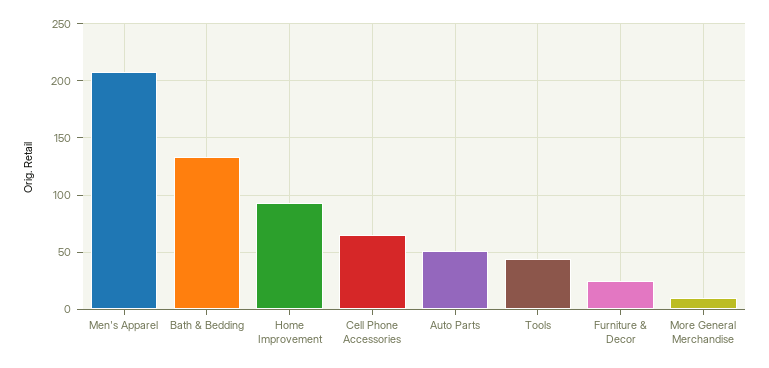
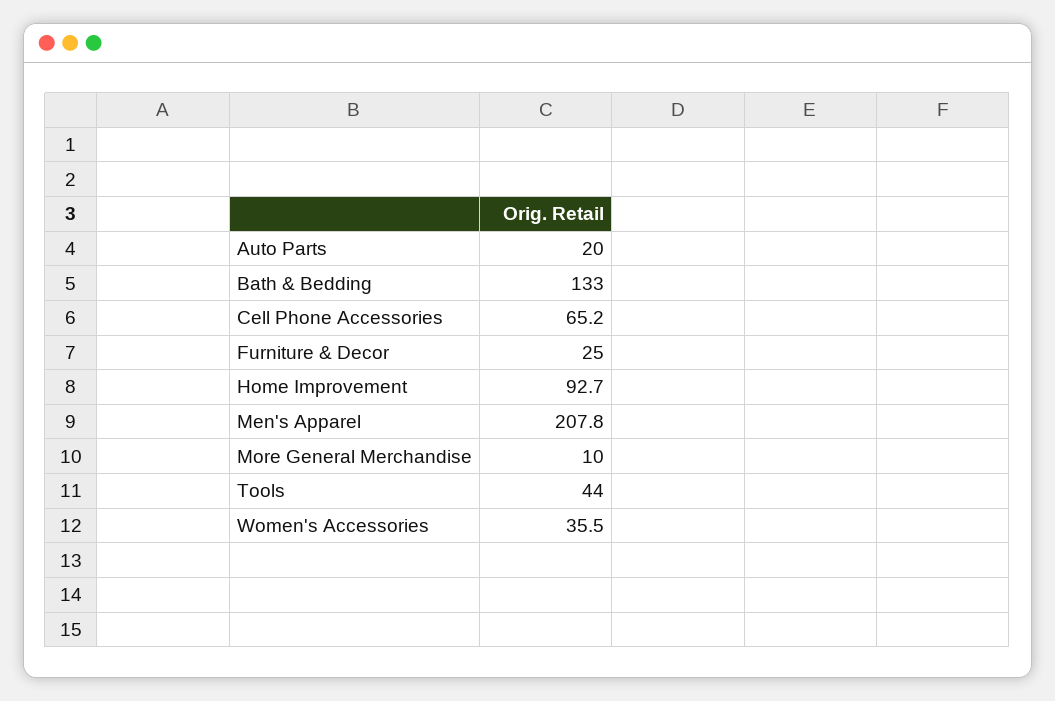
  {
    "Men's Apparel": 207.8,
    "Bath & Bedding": 133,
    "Home Improvement": 92.7,
    "Cell Phone Accessories": 65.2,
-   "Auto Parts": 50,
+   "Auto Parts": 20,
    "Tools": 44,
    "Furniture & Decor": 25,
-   "More General Merchandise": 10
+   "More General Merchandise": 10,
+   "Women's Accessories": 35.5
  }

